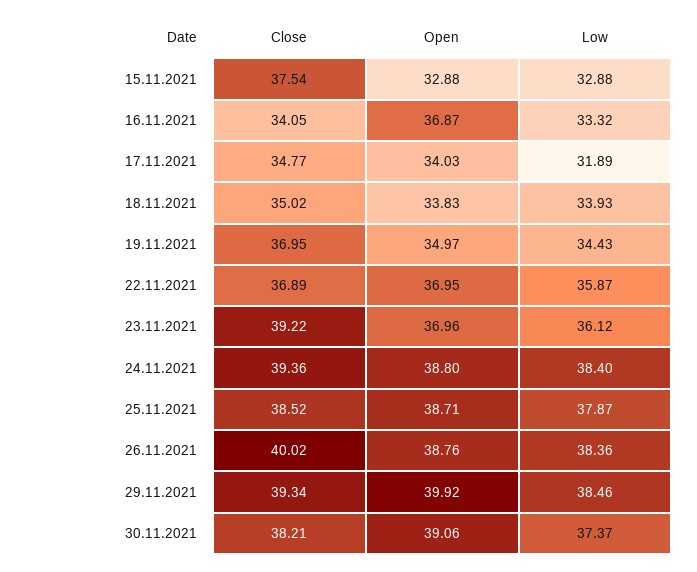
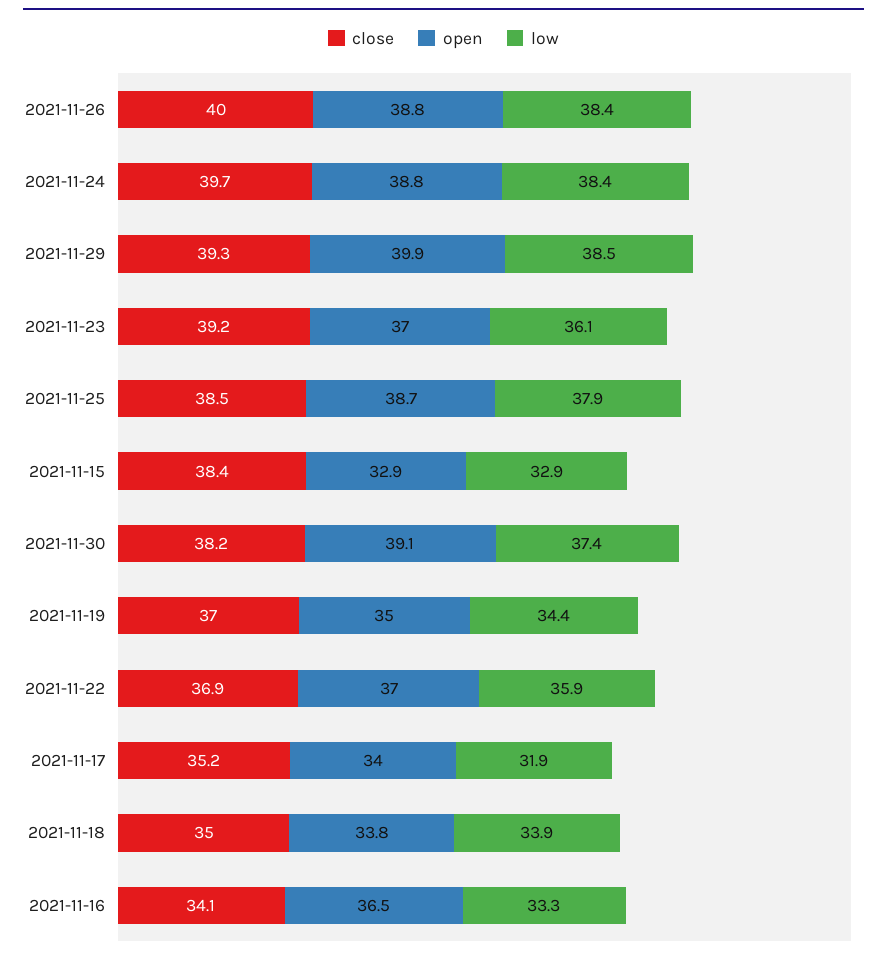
  {
    "Close": {
-     "15.11.2021": 37.54,
+     "15.11.2021": 38.4,
      "16.11.2021": 34.05,
-     "17.11.2021": 34.77,
+     "17.11.2021": 35.2,
      "18.11.2021": 35.02,
      "19.11.2021": 36.95,
      "22.11.2021": 36.89,
      "23.11.2021": 39.22,
-     "24.11.2021": 39.36,
+     "24.11.2021": 39.7,
      "25.11.2021": 38.52,
      "26.11.2021": 40.02,
      "29.11.2021": 39.34,
      "30.11.2021": 38.21
    },
    "Open": {
      "15.11.2021": 32.88,
-     "16.11.2021": 36.87,
+     "16.11.2021": 36.5,
      "17.11.2021": 34.03,
      "18.11.2021": 33.83,
      "19.11.2021": 34.97,
      "22.11.2021": 36.95,
      "23.11.2021": 36.96,
      "24.11.2021": 38.8,
      "25.11.2021": 38.71,
      "26.11.2021": 38.76,
      "29.11.2021": 39.92,
      "30.11.2021": 39.06
    },
    "Low": {
      "15.11.2021": 32.88,
      "16.11.2021": 33.32,
      "17.11.2021": 31.89,
      "18.11.2021": 33.93,
      "19.11.2021": 34.43,
      "22.11.2021": 35.87,
      "23.11.2021": 36.12,
      "24.11.2021": 38.4,
      "25.11.2021": 37.87,
      "26.11.2021": 38.36,
      "29.11.2021": 38.46,
      "30.11.2021": 37.37
    }
  }

